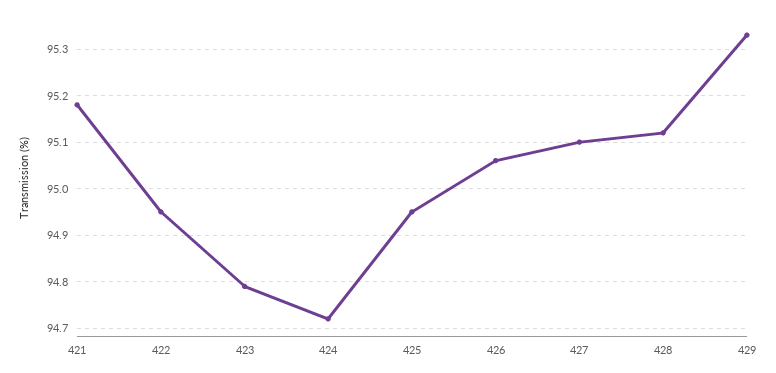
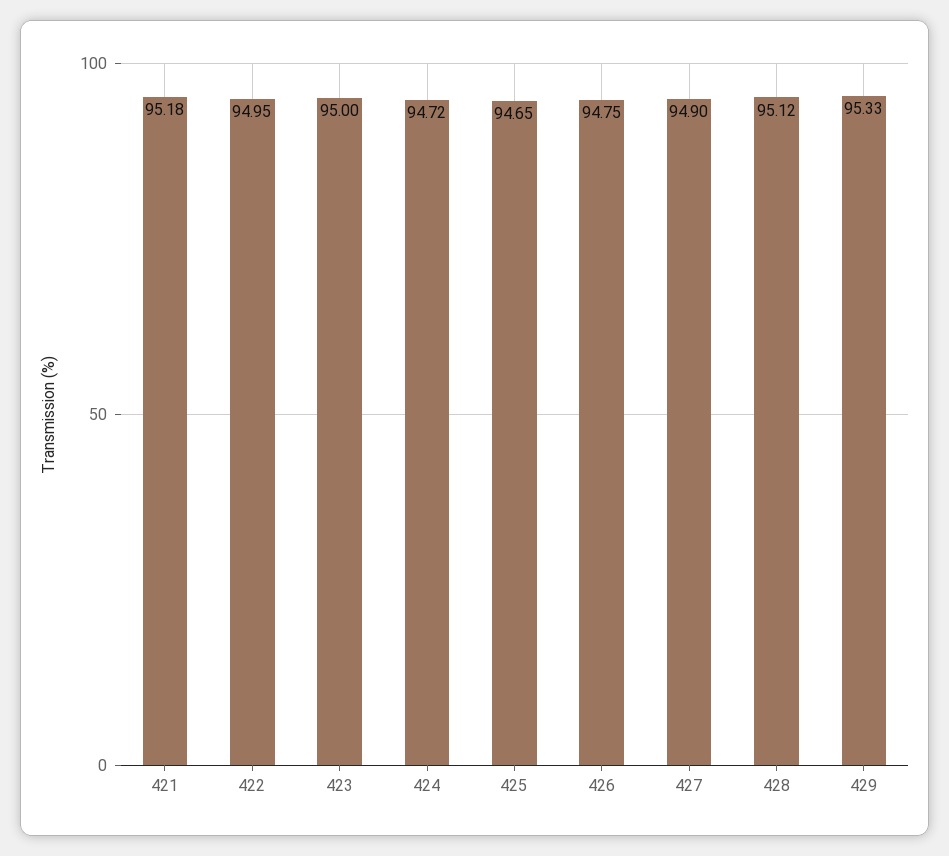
  {
    "421": 95.18,
    "422": 94.95,
-   "423": 94.8,
+   "423": 95,
    "424": 94.72,
-   "425": 94.95,
+   "425": 94.65,
-   "426": 95.05,
+   "426": 94.75,
-   "427": 95.1,
+   "427": 94.9,
    "428": 95.12,
    "429": 95.33
  }

